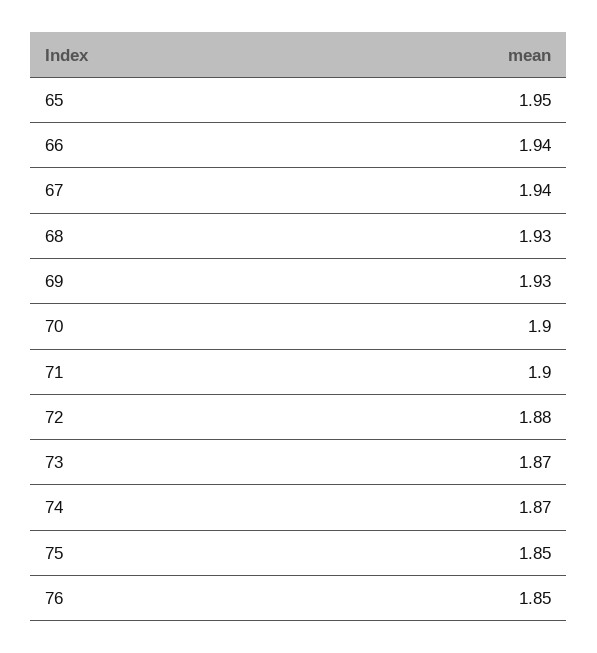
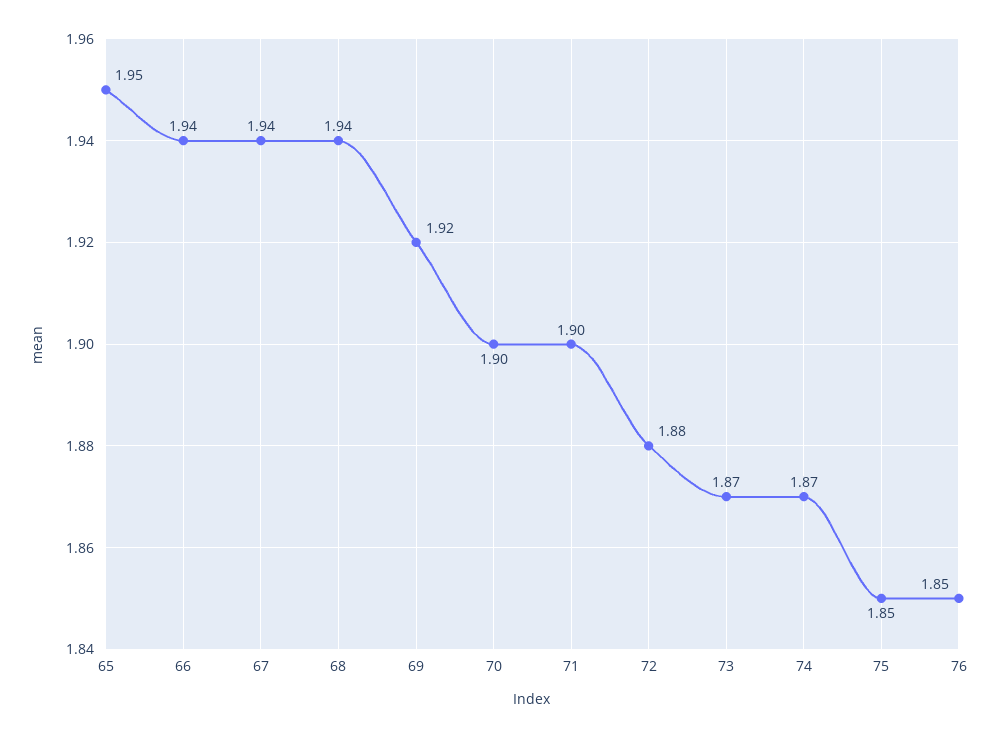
  {
    "65": 1.95,
    "66": 1.94,
    "67": 1.94,
-   "68": 1.93,
+   "68": 1.94,
-   "69": 1.93,
+   "69": 1.92,
    "70": 1.9,
    "71": 1.9,
    "72": 1.88,
    "73": 1.87,
    "74": 1.87,
    "75": 1.85,
    "76": 1.85
  }

